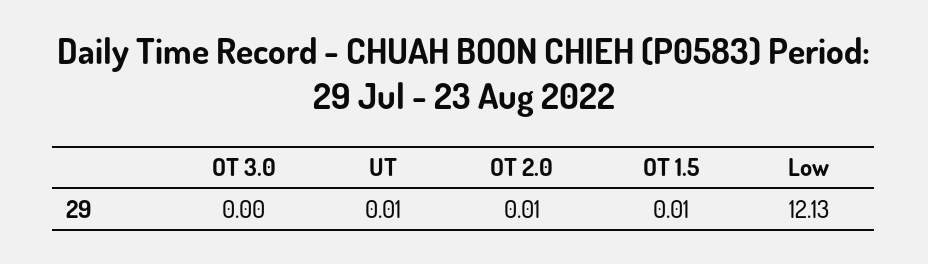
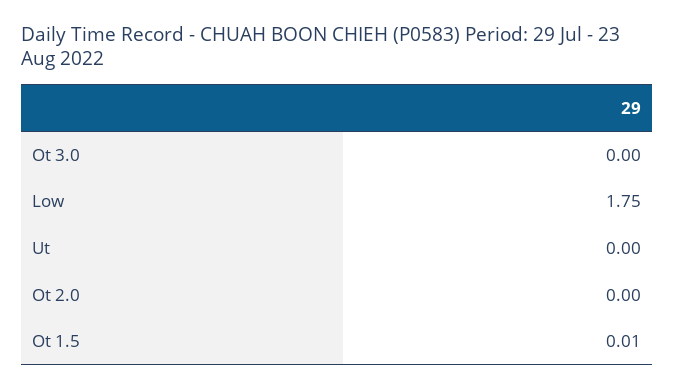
  {
    "OT 3.0": 0,
-   "UT": 0.01,
+   "UT": 0,
-   "OT 2.0": 0.01,
+   "OT 2.0": 0,
    "OT 1.5": 0.01,
-   "Low": 12.13
+   "Low": 1.75
  }

